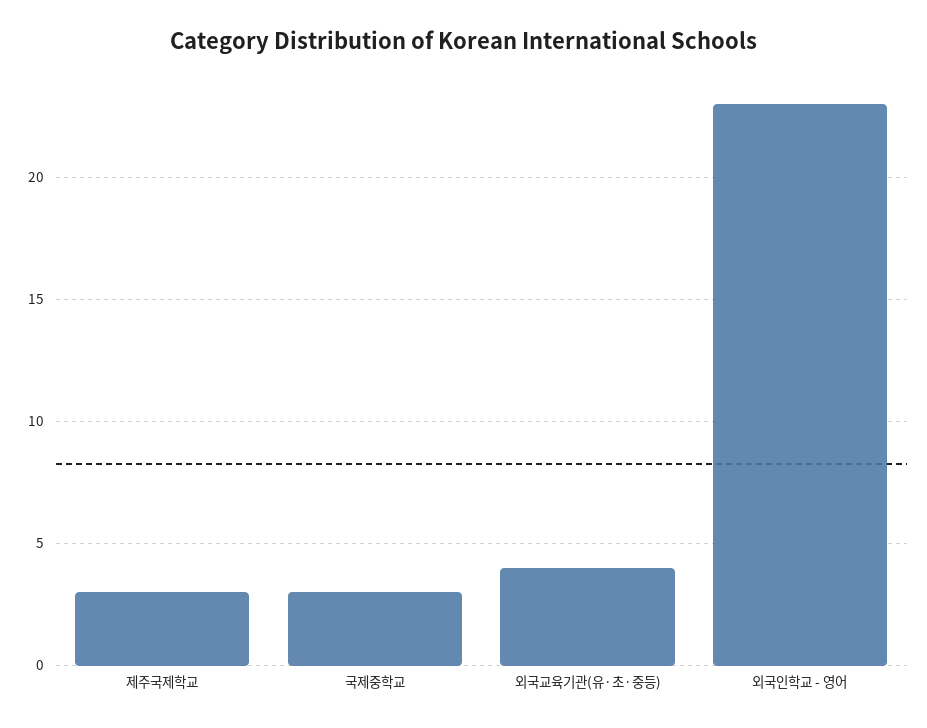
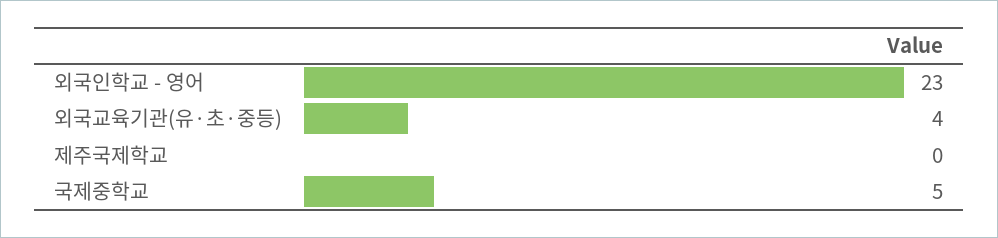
  {
-   "제주국제학교": 3,
+   "제주국제학교": 0,
-   "국제중학교": 3,
+   "국제중학교": 5,
    "외국교육기관(유·초·중등)": 4,
    "외국인학교 - 영어": 23
  }

